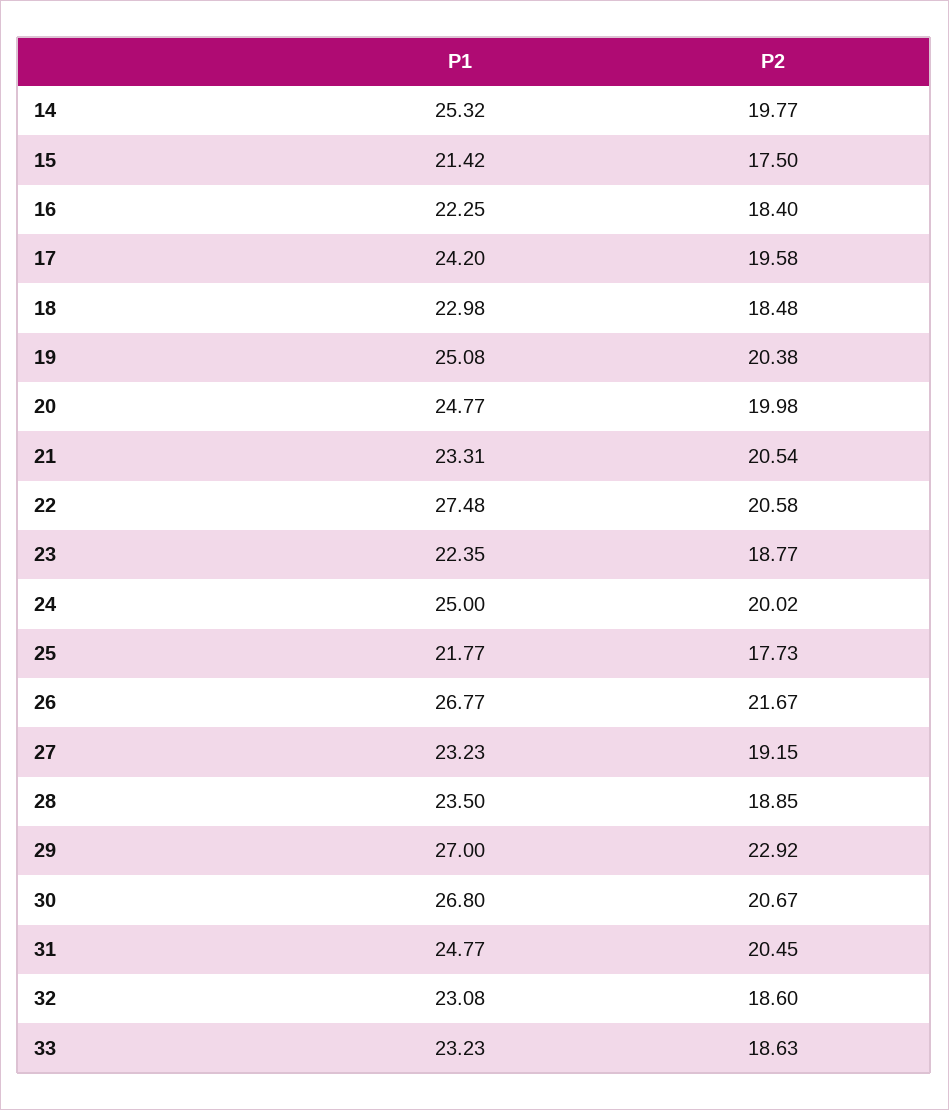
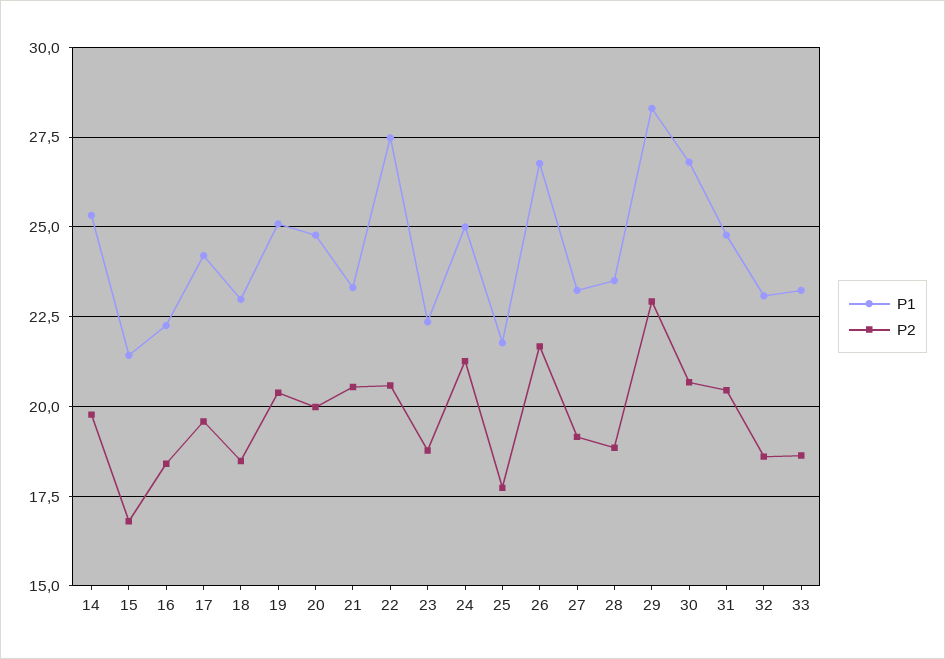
  {
    "P1": {
      "14": 25.32,
      "15": 21.42,
      "16": 22.25,
      "17": 24.2,
      "18": 22.98,
      "19": 25.08,
      "20": 24.77,
      "21": 23.31,
      "22": 27.48,
      "23": 22.35,
      "24": 25,
      "25": 21.77,
      "26": 26.77,
      "27": 23.23,
      "28": 23.5,
-     "29": 27,
+     "29": 28.25,
      "30": 26.8,
      "31": 24.77,
      "32": 23.08,
      "33": 23.23
    },
    "P2": {
      "14": 19.77,
-     "15": 17.5,
+     "15": 16.75,
      "16": 18.4,
      "17": 19.58,
      "18": 18.48,
      "19": 20.38,
      "20": 19.98,
      "21": 20.54,
      "22": 20.58,
      "23": 18.77,
-     "24": 20.02,
+     "24": 21.25,
      "25": 17.73,
      "26": 21.67,
      "27": 19.15,
      "28": 18.85,
      "29": 22.92,
      "30": 20.67,
      "31": 20.45,
      "32": 18.6,
      "33": 18.63
    }
  }

